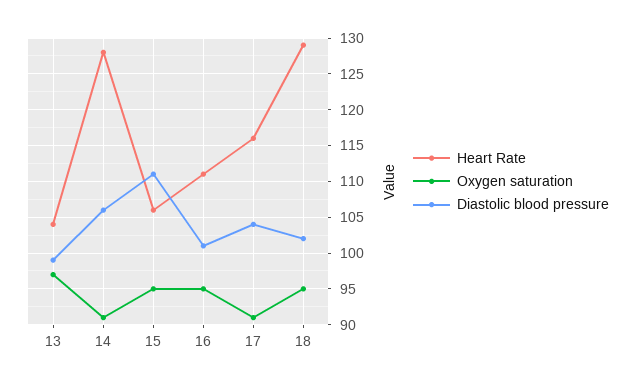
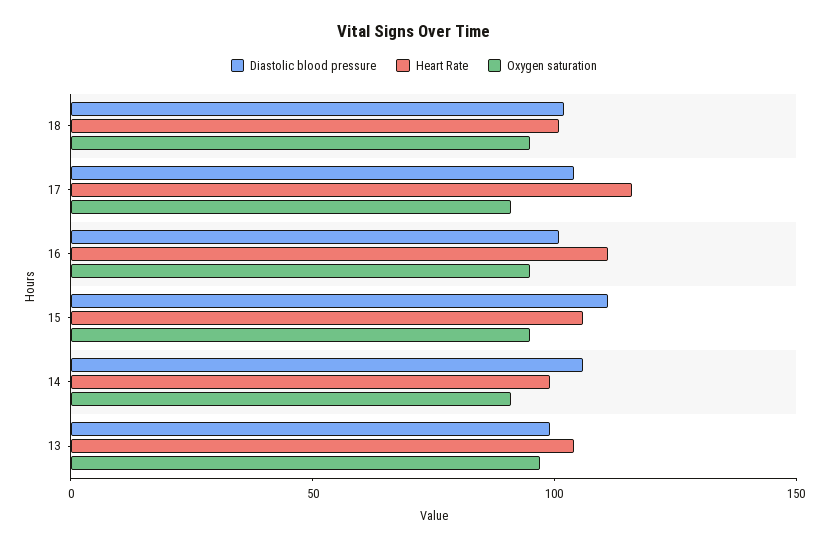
  {
    "Heart Rate": {
      "13": 104,
-     "14": 128,
+     "14": 100,
      "15": 106,
      "16": 111,
      "17": 116,
-     "18": 129
+     "18": 100
    },
    "Oxygen saturation": {
      "13": 97,
      "14": 91,
      "15": 95,
      "16": 95,
      "17": 91,
      "18": 95
    },
    "Diastolic blood pressure": {
      "13": 99,
      "14": 106,
      "15": 111,
      "16": 101,
      "17": 104,
      "18": 102
    }
  }

